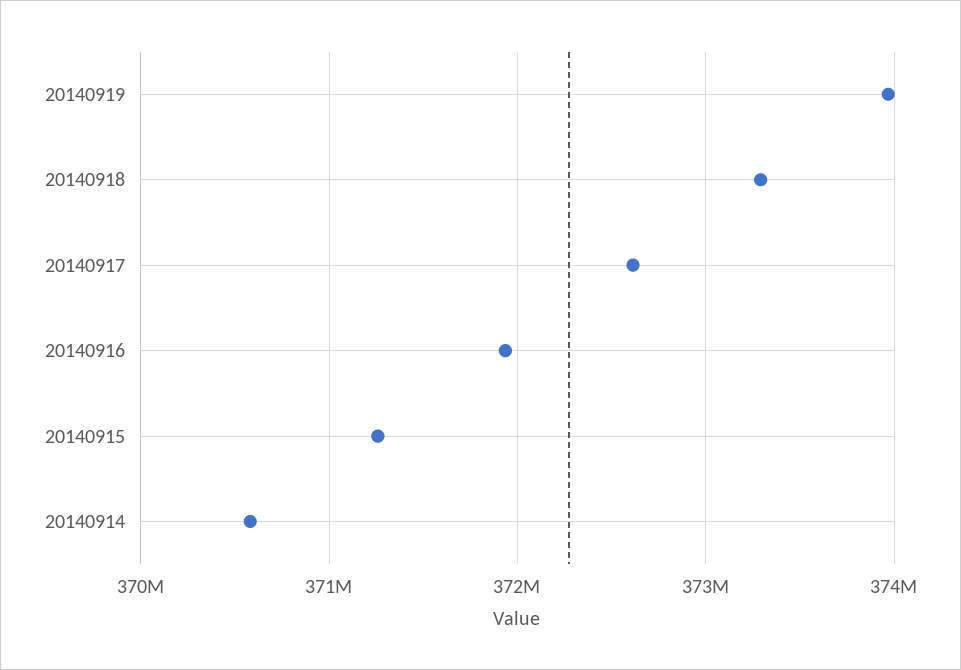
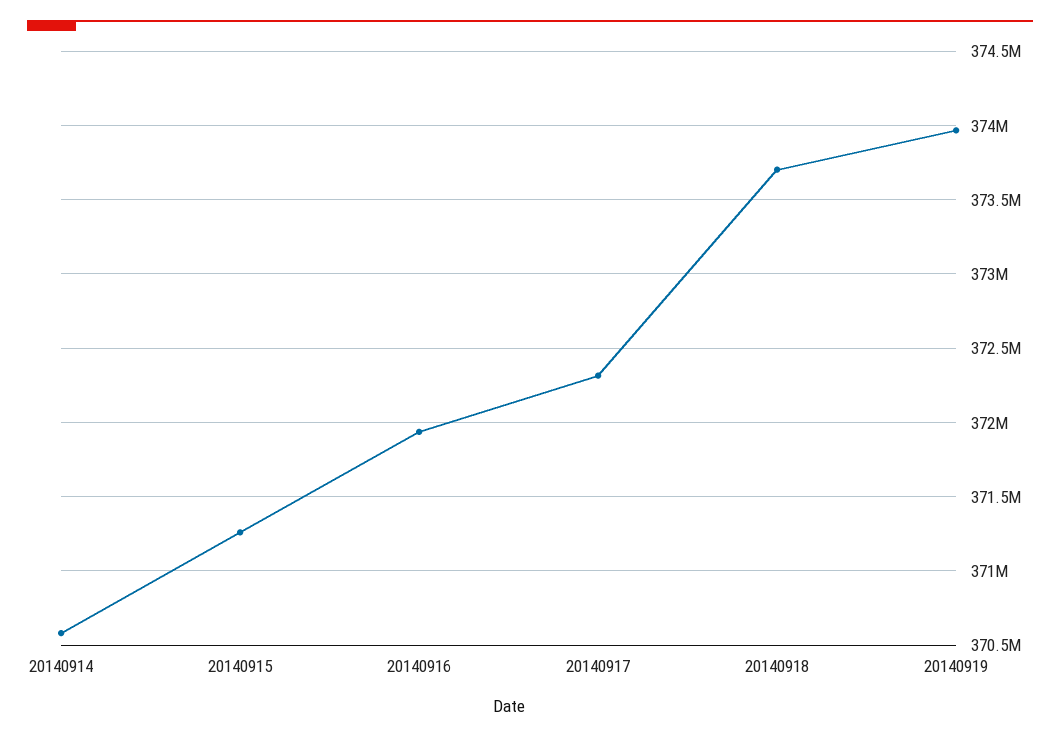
  {
    "20140919": 373950000,
-   "20140918": 373300000,
+   "20140918": 373700000,
-   "20140917": 372600000,
+   "20140917": 372300000,
    "20140916": 371950000,
    "20140915": 371250000,
    "20140914": 370600000
  }

